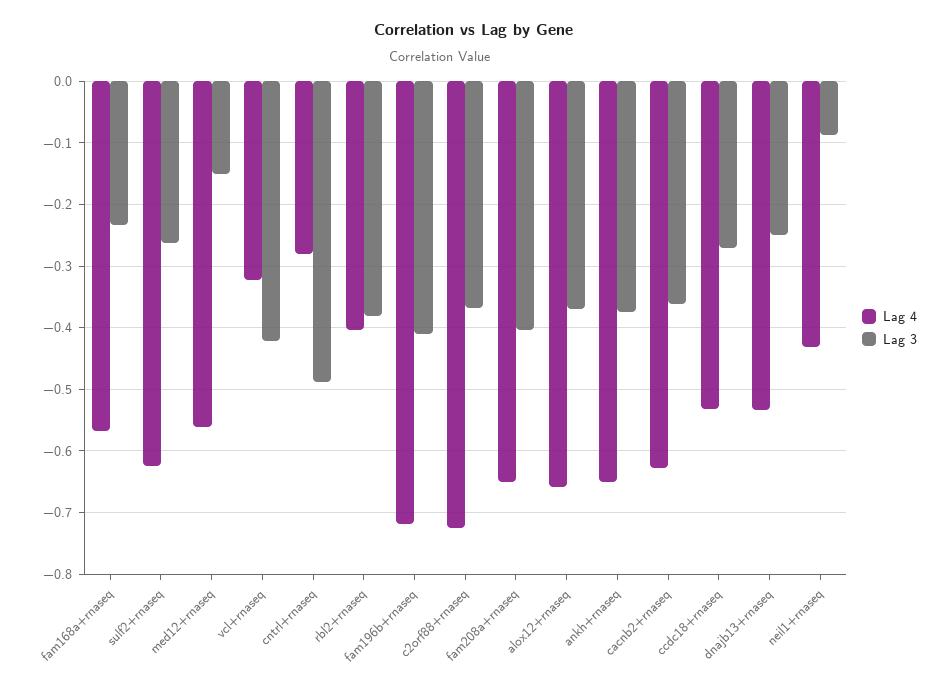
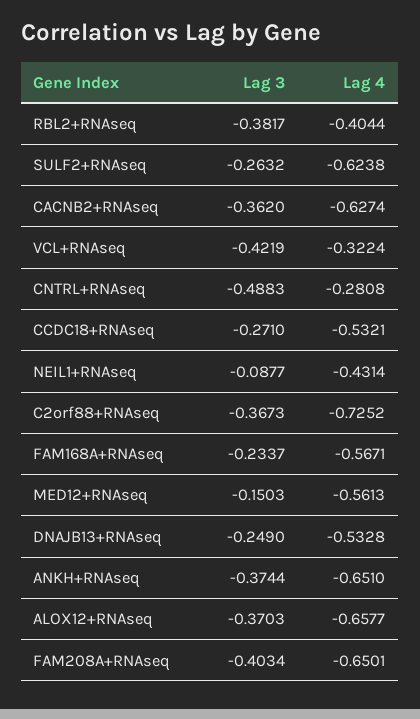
  {
    "Lag 4": {
      "fam168a+rnaseq": -0.5671,
      "sulf2+rnaseq": -0.6238,
      "med12+rnaseq": -0.5613,
      "vcl+rnaseq": -0.3224,
      "cntrl+rnaseq": -0.2808,
      "rbl2+rnaseq": -0.4044,
-     "fam196b+rnaseq": -0.72,
      "c2orf88+rnaseq": -0.7252,
      "fam208a+rnaseq": -0.6501,
      "alox12+rnaseq": -0.6577,
      "ankh+rnaseq": -0.651,
      "cacnb2+rnaseq": -0.6274,
      "ccdc18+rnaseq": -0.5321,
      "dnajb13+rnaseq": -0.5328,
      "neil1+rnaseq": -0.4314
    },
    "Lag 3": {
      "fam168a+rnaseq": -0.2337,
      "sulf2+rnaseq": -0.2632,
      "med12+rnaseq": -0.1503,
      "vcl+rnaseq": -0.4219,
      "cntrl+rnaseq": -0.4883,
      "rbl2+rnaseq": -0.3817,
-     "fam196b+rnaseq": -0.41,
      "c2orf88+rnaseq": -0.3673,
      "fam208a+rnaseq": -0.4034,
      "alox12+rnaseq": -0.3703,
      "ankh+rnaseq": -0.3744,
      "cacnb2+rnaseq": -0.362,
      "ccdc18+rnaseq": -0.271,
      "dnajb13+rnaseq": -0.249,
      "neil1+rnaseq": -0.0877
    }
  }

